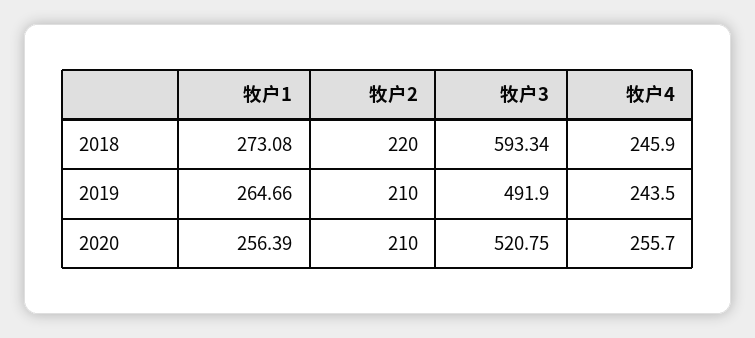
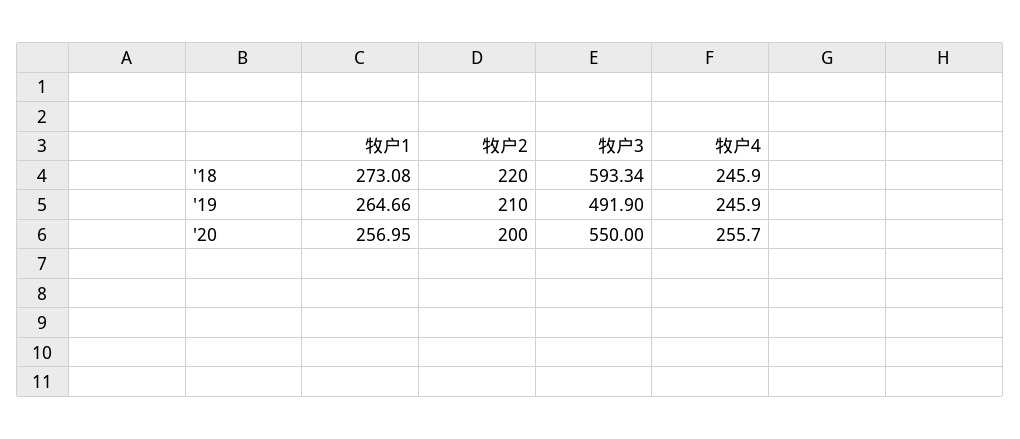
  {
    "牧户1": {
      "2018": 273.08,
      "2019": 264.66,
-     "2020": 256.39
+     "2020": 256.95
    },
    "牧户2": {
      "2018": 220,
      "2019": 210,
-     "2020": 210
+     "2020": 200
    },
    "牧户3": {
      "2018": 593.34,
      "2019": 491.9,
-     "2020": 520.75
+     "2020": 550
    },
    "牧户4": {
      "2018": 245.9,
-     "2019": 243.5,
+     "2019": 245.9,
      "2020": 255.7
    }
  }

